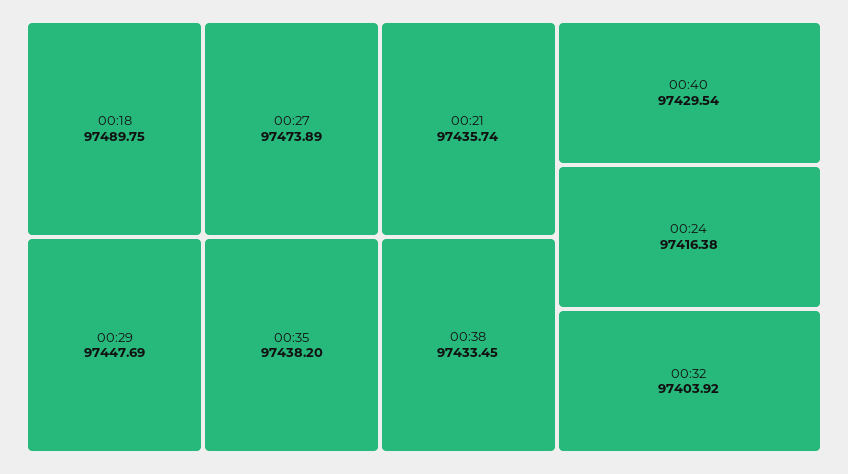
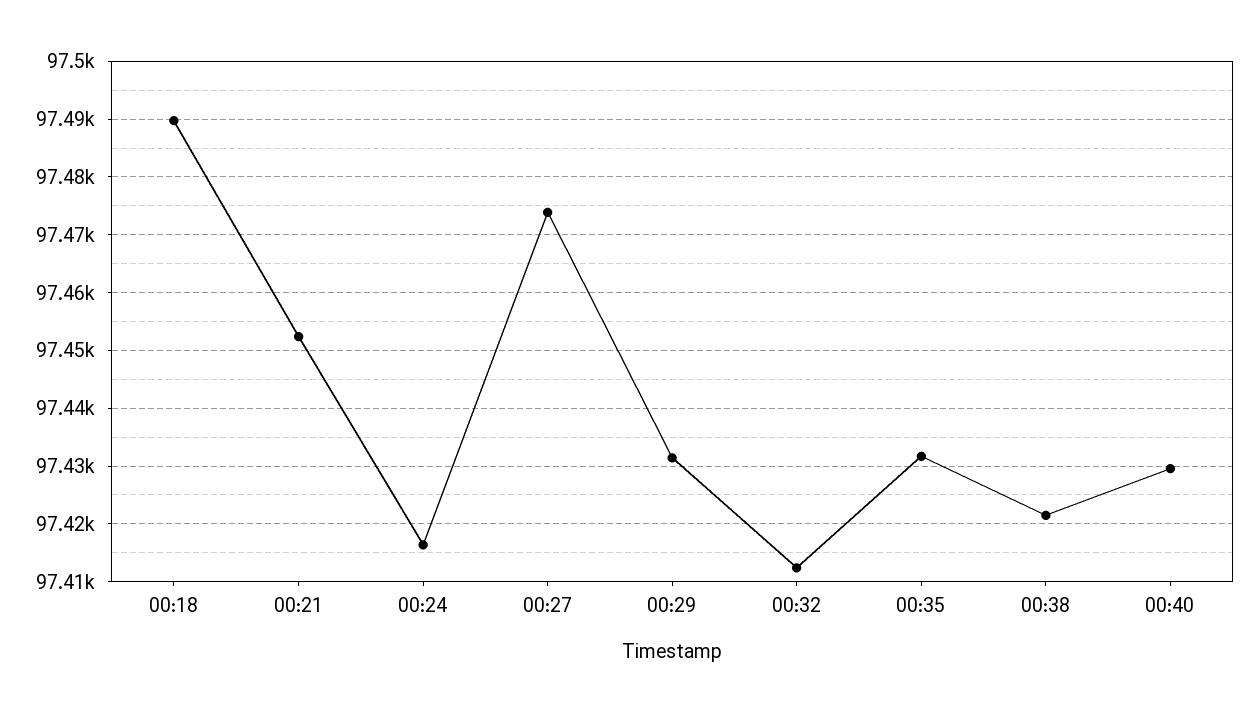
  {
    "00:18": 97489.75,
    "00:27": 97473.89,
-   "00:29": 97447.69,
+   "00:29": 97432,
-   "00:35": 97438.2,
+   "00:35": 97432,
-   "00:21": 97435.74,
+   "00:21": 97452,
-   "00:38": 97433.45,
+   "00:38": 97422,
    "00:40": 97429.54,
    "00:24": 97416.38,
-   "00:32": 97403.92
+   "00:32": 97412
  }

